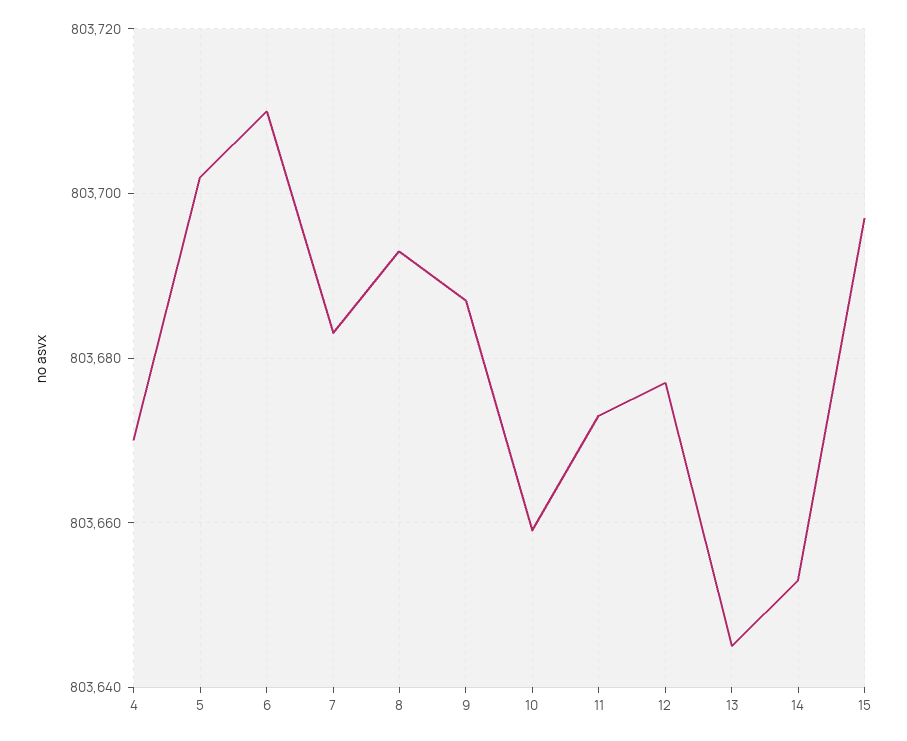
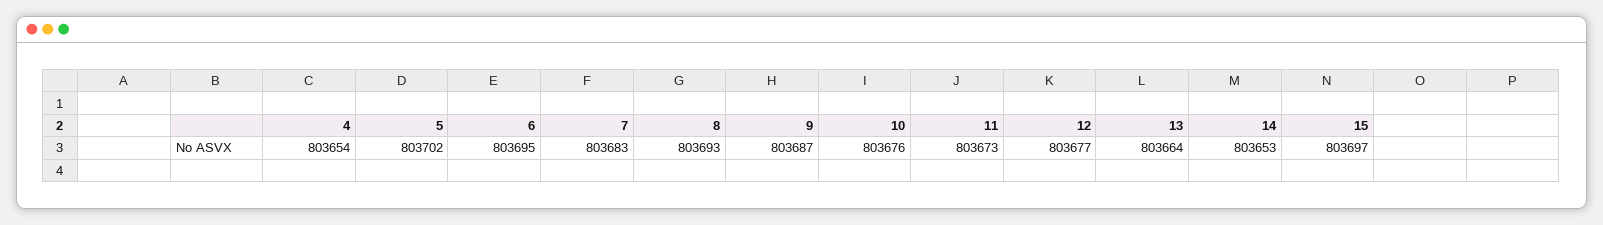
  {
-   "4": 803670,
+   "4": 803654,
    "5": 803702,
-   "6": 803710,
+   "6": 803695,
    "7": 803683,
    "8": 803693,
    "9": 803687,
-   "10": 803660,
+   "10": 803676,
    "11": 803673,
    "12": 803677,
-   "13": 803645,
+   "13": 803664,
    "14": 803653,
    "15": 803697
  }

